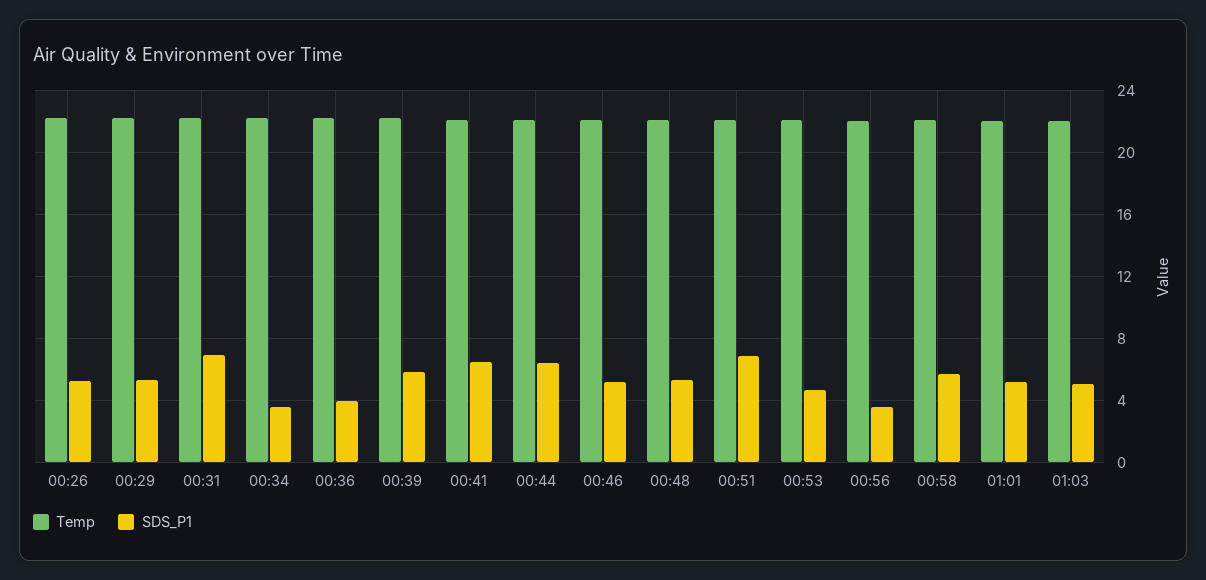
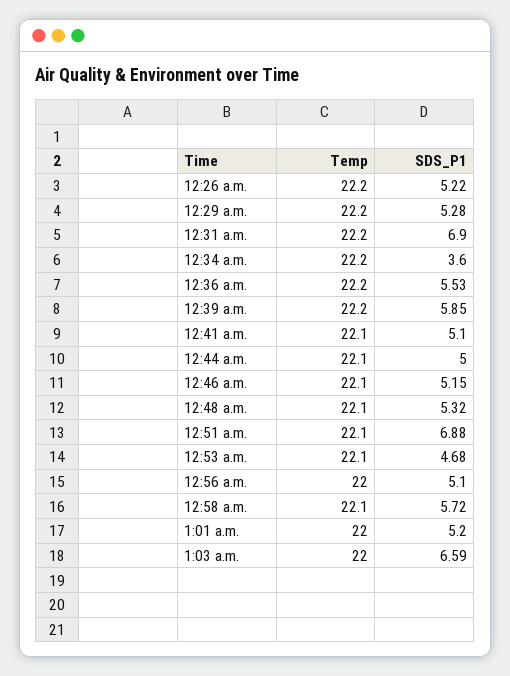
  {
    "Temp": {
      "00:26": 22.2,
      "00:29": 22.2,
      "00:31": 22.2,
      "00:34": 22.2,
      "00:36": 22.2,
      "00:39": 22.2,
      "00:41": 22.1,
      "00:44": 22.1,
      "00:46": 22.1,
      "00:48": 22.1,
      "00:51": 22.1,
      "00:53": 22.1,
      "00:56": 22,
      "00:58": 22.1,
      "01:01": 22,
      "01:03": 22
    },
    "SDS_P1": {
      "00:26": 5.22,
      "00:29": 5.28,
      "00:31": 6.9,
      "00:34": 3.6,
-     "00:36": 4,
+     "00:36": 5.53,
      "00:39": 5.85,
-     "00:41": 6.5,
+     "00:41": 5.1,
-     "00:44": 6.5,
+     "00:44": 5,
      "00:46": 5.15,
      "00:48": 5.32,
      "00:51": 6.88,
      "00:53": 4.68,
-     "00:56": 3.5,
+     "00:56": 5.1,
      "00:58": 5.72,
      "01:01": 5.2,
-     "01:03": 5
+     "01:03": 6.59
    }
  }

